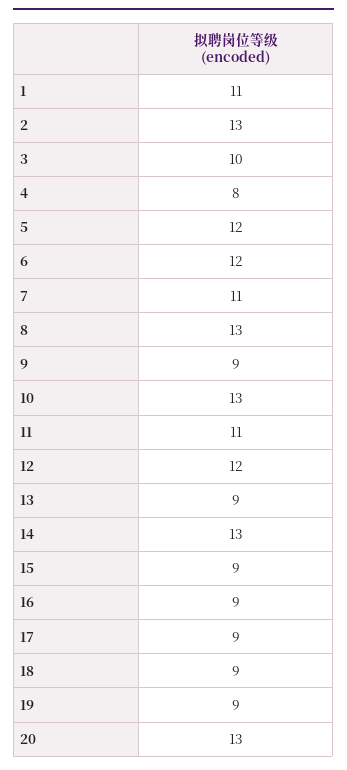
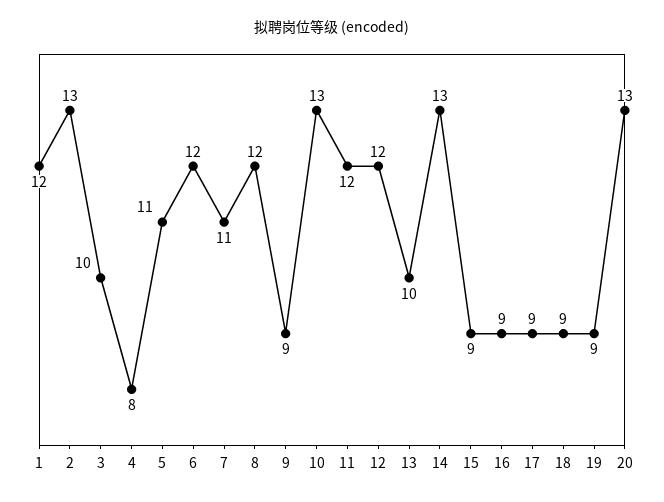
  {
-   "1": 11,
+   "1": 12,
    "2": 13,
    "3": 10,
    "4": 8,
-   "5": 12,
+   "5": 11,
    "6": 12,
    "7": 11,
-   "8": 13,
+   "8": 12,
    "9": 9,
    "10": 13,
-   "11": 11,
+   "11": 12,
    "12": 12,
-   "13": 9,
+   "13": 10,
    "14": 13,
    "15": 9,
    "16": 9,
    "17": 9,
    "18": 9,
    "19": 9,
    "20": 13
  }

